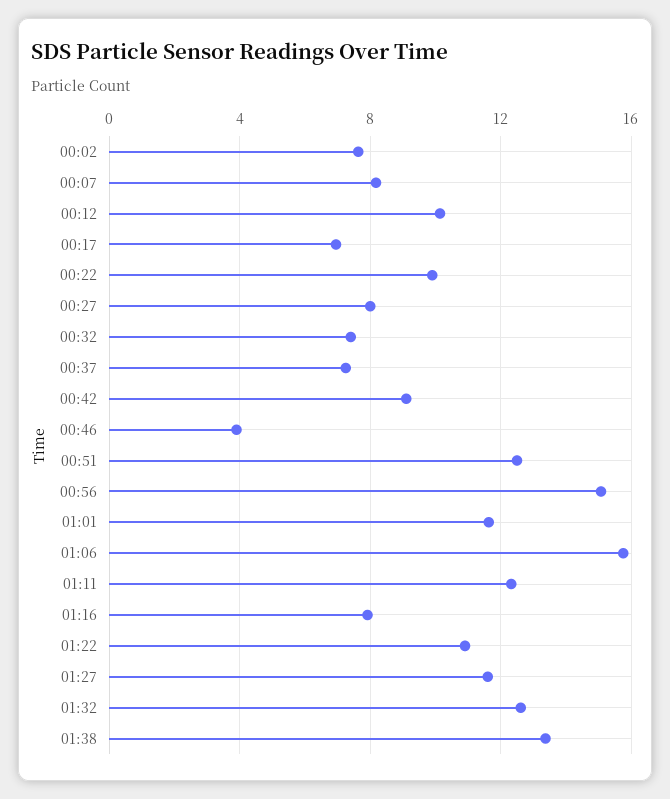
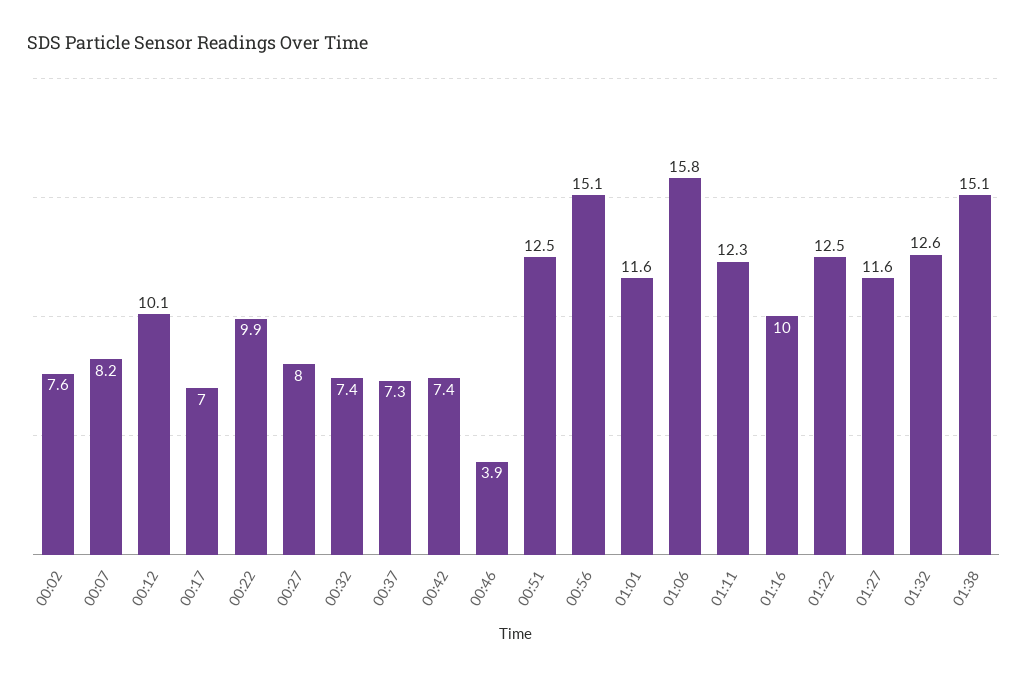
  {
    "00:02": 7.6,
    "00:07": 8.2,
    "00:12": 10.1,
    "00:17": 7,
    "00:22": 9.9,
    "00:27": 8,
    "00:32": 7.4,
    "00:37": 7.3,
-   "00:42": 9,
+   "00:42": 7.4,
    "00:46": 3.9,
    "00:51": 12.5,
    "00:56": 15.1,
    "01:01": 11.6,
    "01:06": 15.8,
    "01:11": 12.3,
-   "01:16": 8,
+   "01:16": 10,
-   "01:22": 11,
+   "01:22": 12.5,
    "01:27": 11.6,
    "01:32": 12.6,
-   "01:38": 13.5
+   "01:38": 15.1
  }

